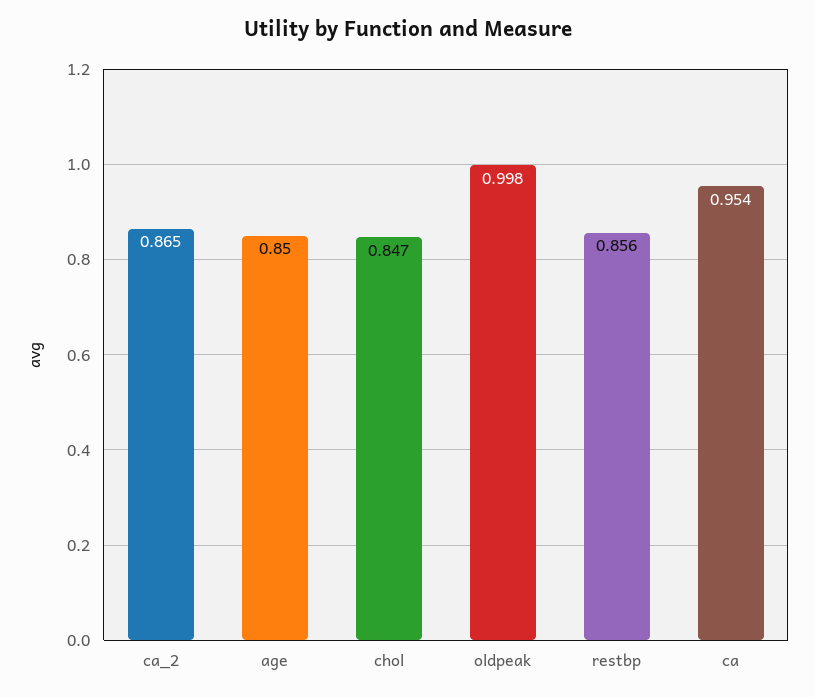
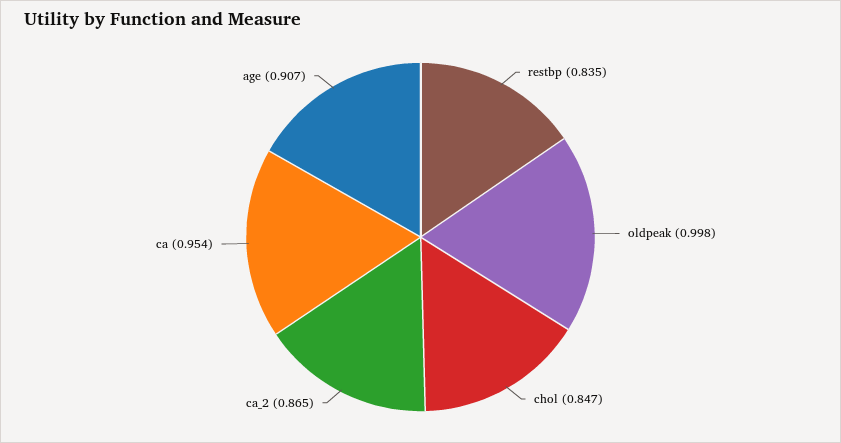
  {
    "ca_2": 0.865,
-   "age": 0.85,
+   "age": 0.907,
    "chol": 0.847,
    "oldpeak": 0.998,
-   "restbp": 0.856,
+   "restbp": 0.835,
    "ca": 0.954
  }

